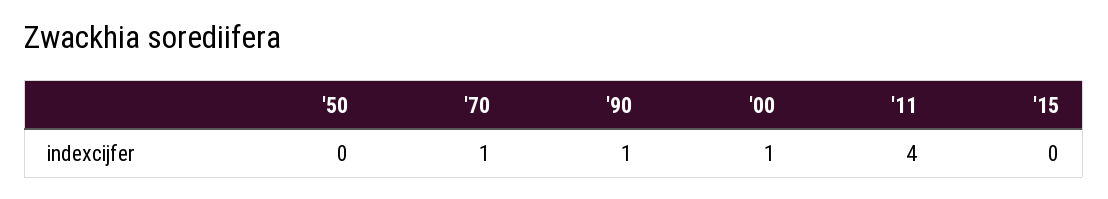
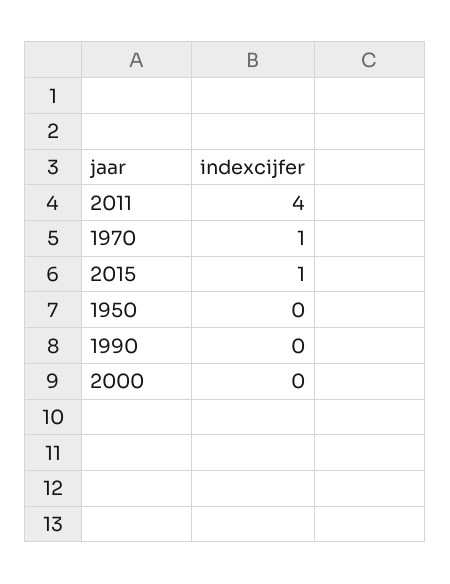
  {
    "'50": 0,
    "'70": 1,
-   "'90": 1,
+   "'90": 0,
-   "'00": 1,
+   "'00": 0,
    "'11": 4,
-   "'15": 0
+   "'15": 1
  }

